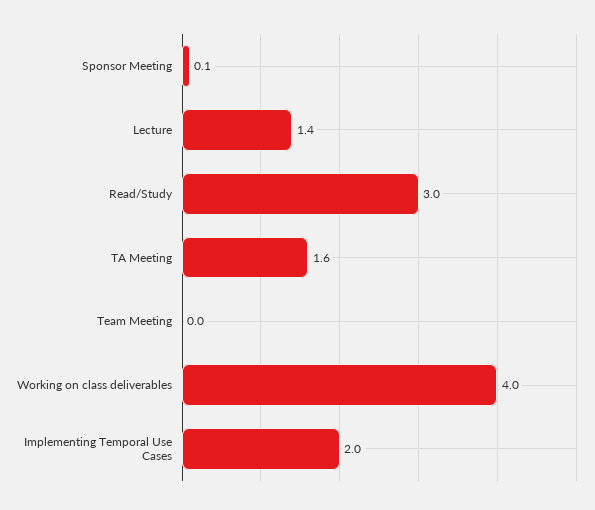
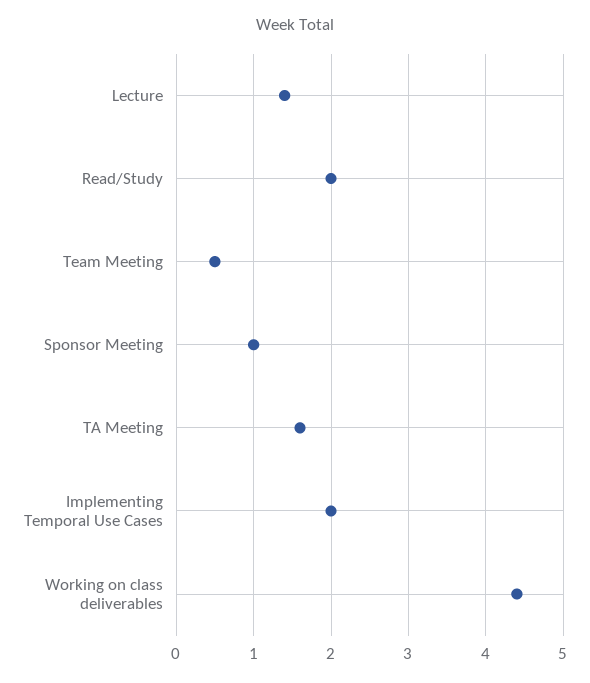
  {
-   "Sponsor Meeting": 0.1,
+   "Sponsor Meeting": 1,
    "Lecture": 1.4,
-   "Read/Study": 3,
+   "Read/Study": 2,
    "TA Meeting": 1.6,
-   "Team Meeting": 0,
+   "Team Meeting": 0.5,
-   "Working on class deliverables": 4,
+   "Working on class deliverables": 4.4,
    "Implementing Temporal Use Cases": 2
  }

